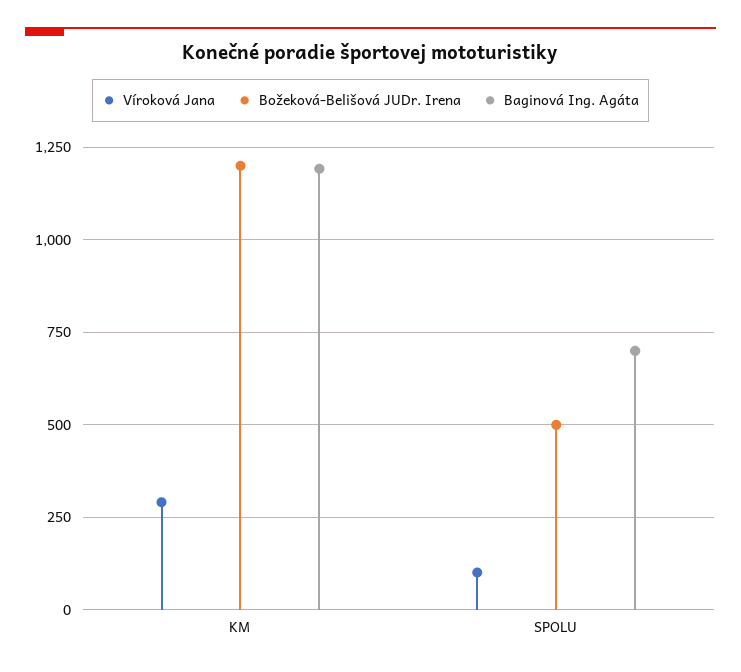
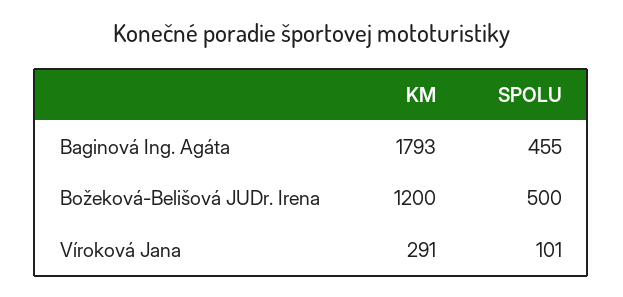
  {
    "Víroková Jana": {
      "KM": 291,
      "SPOLU": 101
    },
    "Božeková-Belišová JUDr. Irena": {
      "KM": 1200,
      "SPOLU": 500
    },
    "Baginová Ing. Agáta": {
-     "KM": 1200,
+     "KM": 1793,
-     "SPOLU": 700
+     "SPOLU": 455
    }
  }

